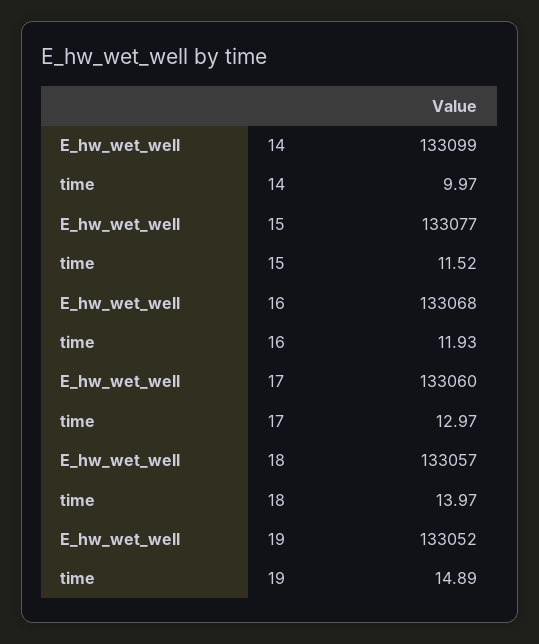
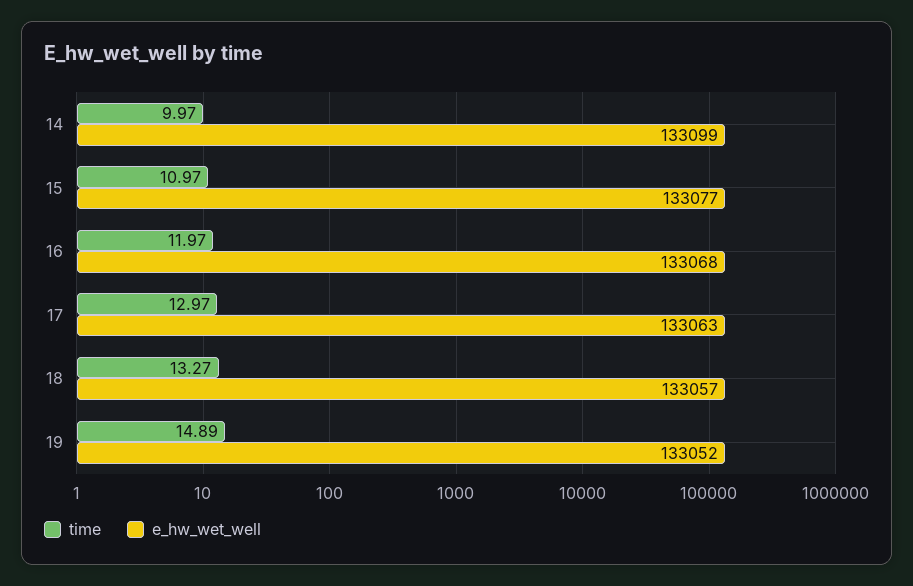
  {
    "E_hw_wet_well": {
      "14": 133099,
      "15": 133077,
      "16": 133068,
-     "17": 133060,
+     "17": 133063,
      "18": 133057,
      "19": 133052
    },
    "time": {
      "14": 9.97,
-     "15": 11.52,
+     "15": 10.97,
-     "16": 11.93,
+     "16": 11.97,
      "17": 12.97,
-     "18": 13.97,
+     "18": 13.27,
      "19": 14.89
    }
  }

